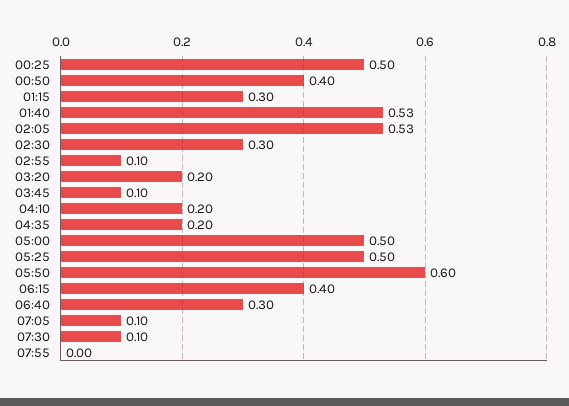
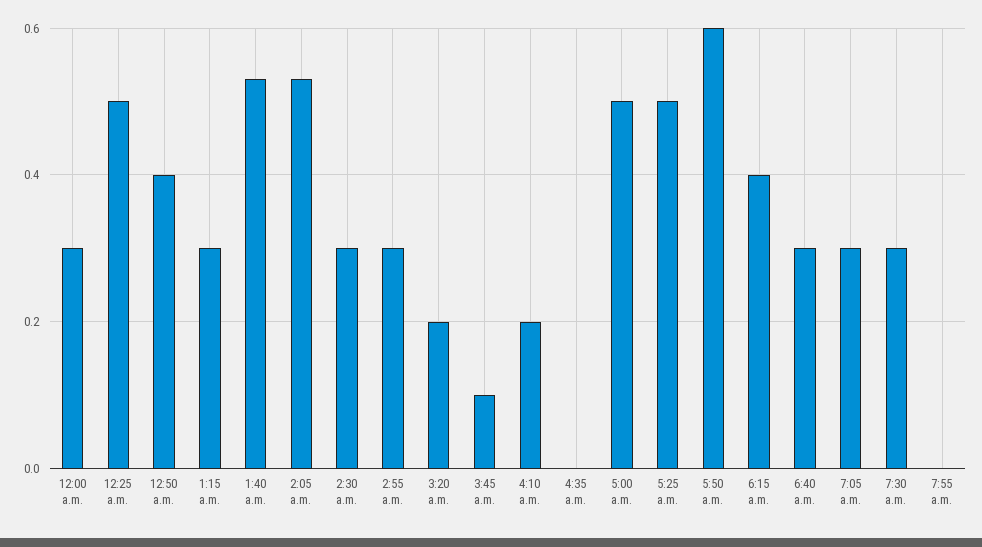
  {
    "00:25": 0.5,
    "00:50": 0.4,
    "01:15": 0.3,
    "01:40": 0.53,
    "02:05": 0.53,
    "02:30": 0.3,
-   "02:55": 0.1,
+   "02:55": 0.3,
    "03:20": 0.2,
    "03:45": 0.1,
    "04:10": 0.2,
-   "04:35": 0.2,
+   "04:35": 0,
    "05:00": 0.5,
    "05:25": 0.5,
    "05:50": 0.6,
    "06:15": 0.4,
    "06:40": 0.3,
-   "07:05": 0.1,
+   "07:05": 0.3,
-   "07:30": 0.1,
+   "07:30": 0.3,
-   "07:55": 0
+   "07:55": 0,
+   "12:00 a.m.": 0.3
  }

